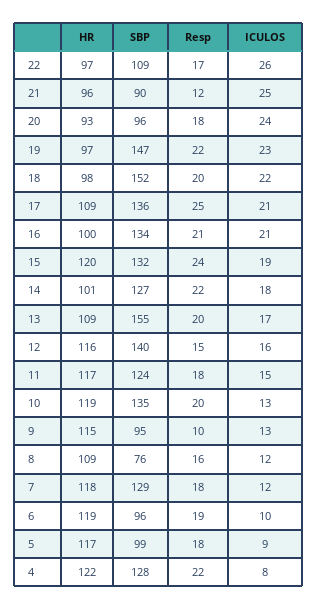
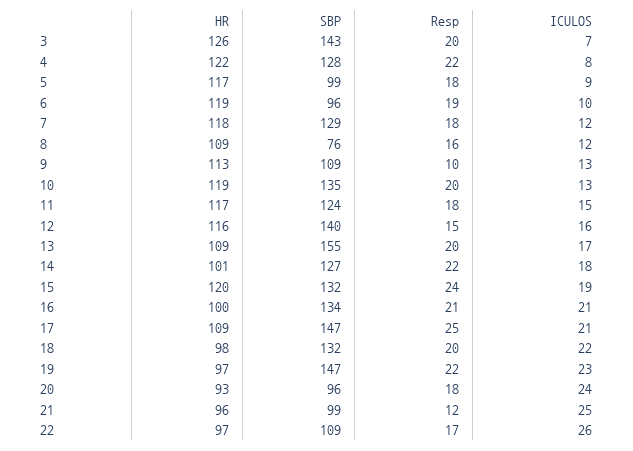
  {
    "HR": {
      "22": 97,
      "21": 96,
      "20": 93,
      "19": 97,
      "18": 98,
      "17": 109,
      "16": 100,
      "15": 120,
      "14": 101,
      "13": 109,
      "12": 116,
      "11": 117,
      "10": 119,
-     "9": 115,
+     "9": 113,
      "8": 109,
      "7": 118,
      "6": 119,
      "5": 117,
-     "4": 122
+     "4": 122,
+     "3": 126
    },
    "SBP": {
      "22": 109,
-     "21": 90,
+     "21": 99,
      "20": 96,
      "19": 147,
-     "18": 152,
+     "18": 132,
-     "17": 136,
+     "17": 147,
      "16": 134,
      "15": 132,
      "14": 127,
      "13": 155,
      "12": 140,
      "11": 124,
      "10": 135,
-     "9": 95,
+     "9": 109,
      "8": 76,
      "7": 129,
      "6": 96,
      "5": 99,
-     "4": 128
+     "4": 128,
+     "3": 143
    },
    "Resp": {
      "22": 17,
      "21": 12,
      "20": 18,
      "19": 22,
      "18": 20,
      "17": 25,
      "16": 21,
      "15": 24,
      "14": 22,
      "13": 20,
      "12": 15,
      "11": 18,
      "10": 20,
      "9": 10,
      "8": 16,
      "7": 18,
      "6": 19,
      "5": 18,
-     "4": 22
+     "4": 22,
+     "3": 20
    },
    "ICULOS": {
      "22": 26,
      "21": 25,
      "20": 24,
      "19": 23,
      "18": 22,
      "17": 21,
      "16": 21,
      "15": 19,
      "14": 18,
      "13": 17,
      "12": 16,
      "11": 15,
      "10": 13,
      "9": 13,
      "8": 12,
      "7": 12,
      "6": 10,
      "5": 9,
-     "4": 8
+     "4": 8,
+     "3": 7
    }
  }

